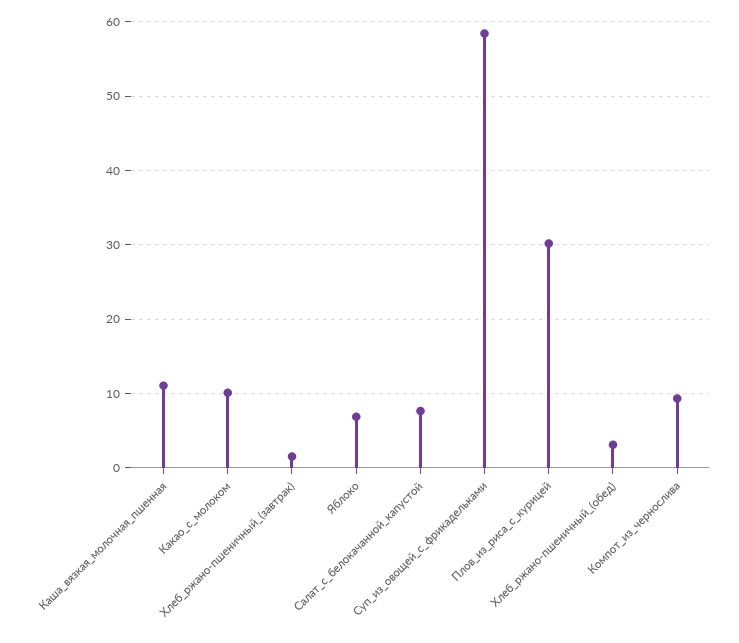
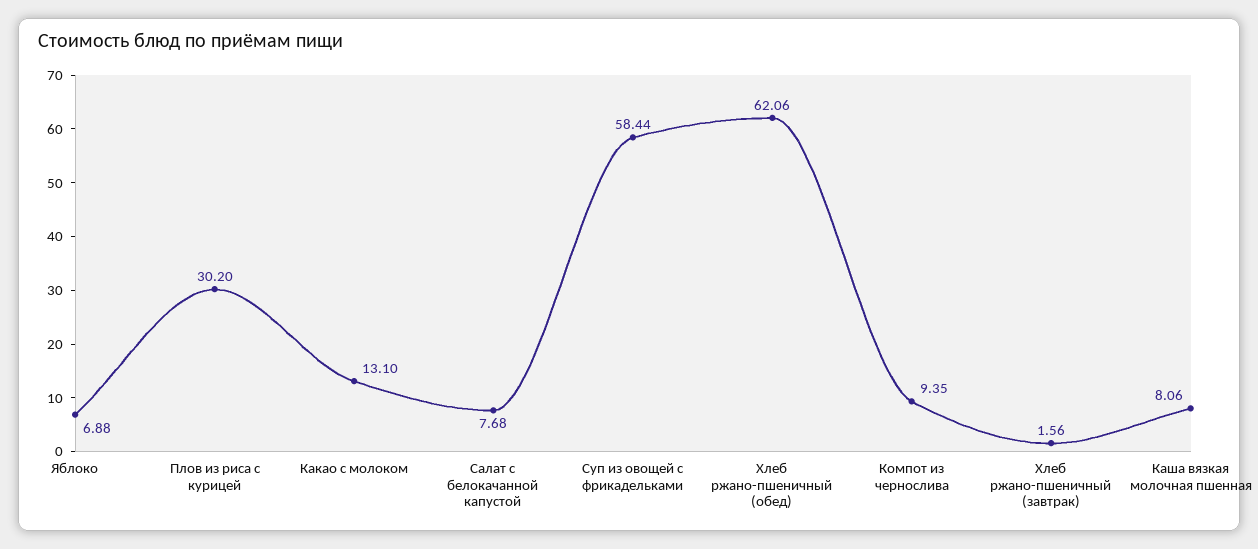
  {
-   "Каша_вязкая_молочная_пшенная": 11,
+   "Каша_вязкая_молочная_пшенная": 8.06,
-   "Какао_с_молоком": 10,
+   "Какао_с_молоком": 13.1,
    "Хлеб_ржано-пшеничный_(завтрак)": 1.56,
    "Яблоко": 6.88,
    "Салат_с_белокачанной_капустой": 7.68,
    "Суп_из_овощей_с_фрикадельками": 58.44,
    "Плов_из_риса_с_курицей": 30.2,
-   "Хлеб_ржано-пшеничный_(обед)": 3,
+   "Хлеб_ржано-пшеничный_(обед)": 62.06,
    "Компот_из_чернослива": 9.35
  }

